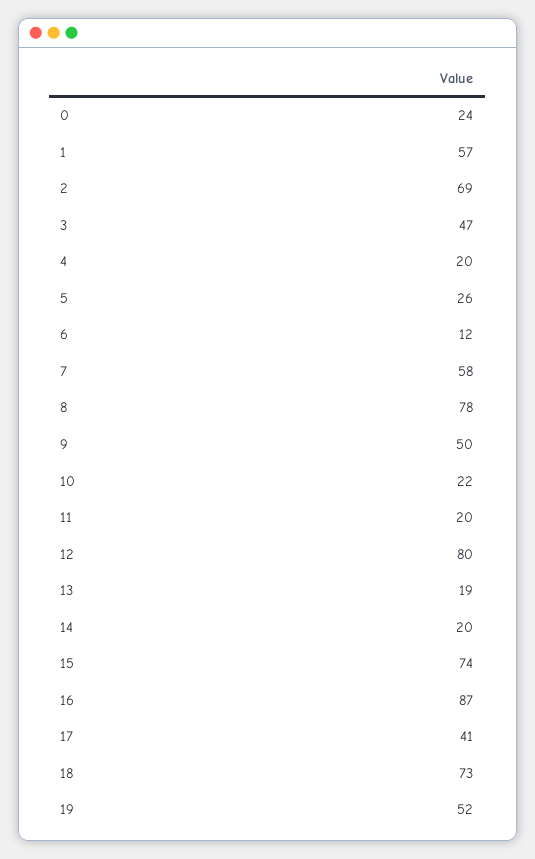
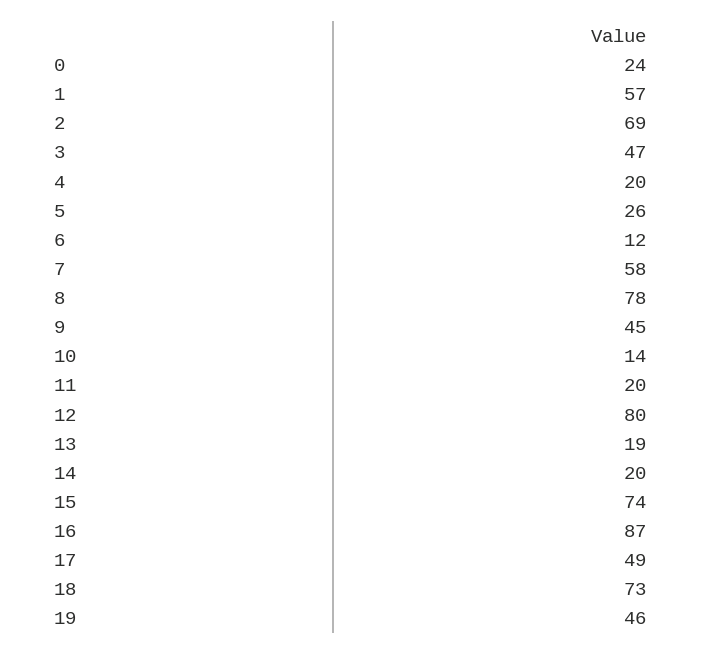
  {
    "0": 24,
    "1": 57,
    "2": 69,
    "3": 47,
    "4": 20,
    "5": 26,
    "6": 12,
    "7": 58,
    "8": 78,
-   "9": 50,
+   "9": 45,
-   "10": 22,
+   "10": 14,
    "11": 20,
    "12": 80,
    "13": 19,
    "14": 20,
    "15": 74,
    "16": 87,
-   "17": 41,
+   "17": 49,
    "18": 73,
-   "19": 52
+   "19": 46
  }

